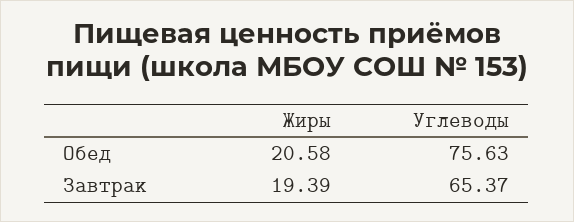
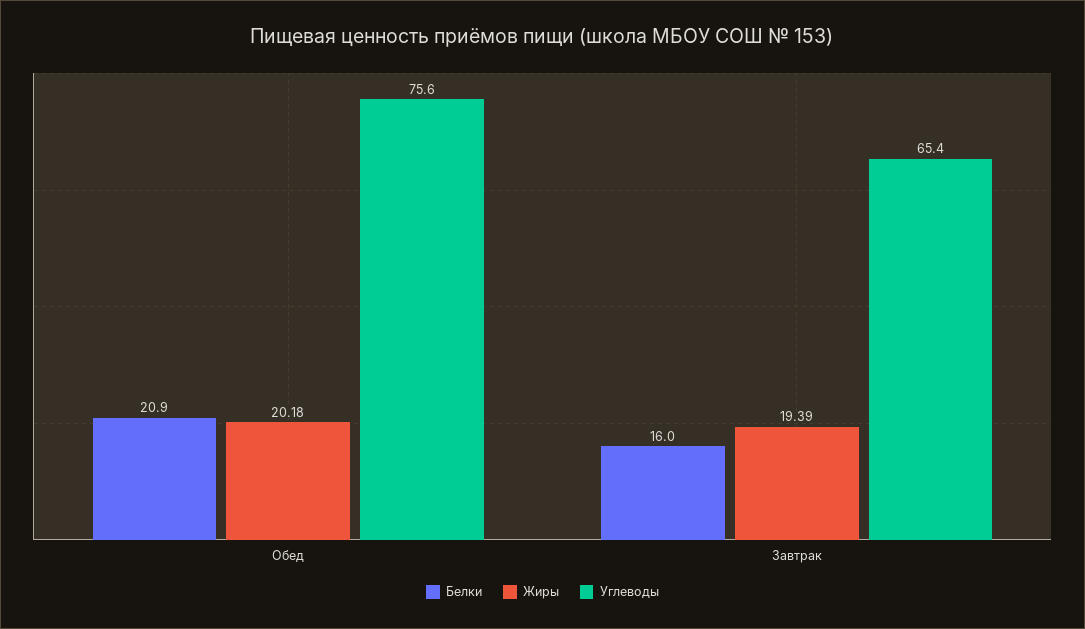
  {
    "Жиры": {
-     "Обед": 20.58,
+     "Обед": 20.18,
      "Завтрак": 19.39
    },
    "Углеводы": {
      "Обед": 75.63,
      "Завтрак": 65.37
-   }
+   },
+   "Белки": {
+     "Обед": 20.9,
+     "Завтрак": 16
+   }
  }

